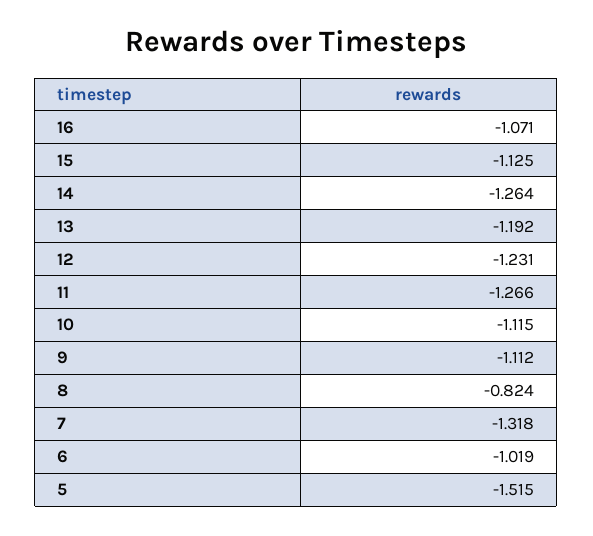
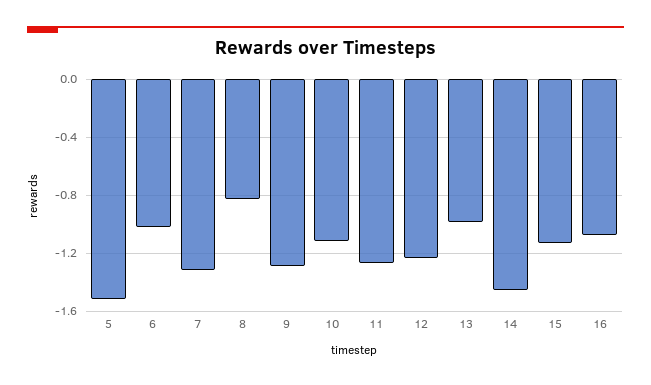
  {
    "16": -1.071,
    "15": -1.125,
-   "14": -1.264,
+   "14": -1.45,
-   "13": -1.192,
+   "13": -1,
    "12": -1.231,
    "11": -1.266,
    "10": -1.115,
-   "9": -1.112,
+   "9": -1.3,
    "8": -0.824,
    "7": -1.318,
    "6": -1.019,
    "5": -1.515
  }

